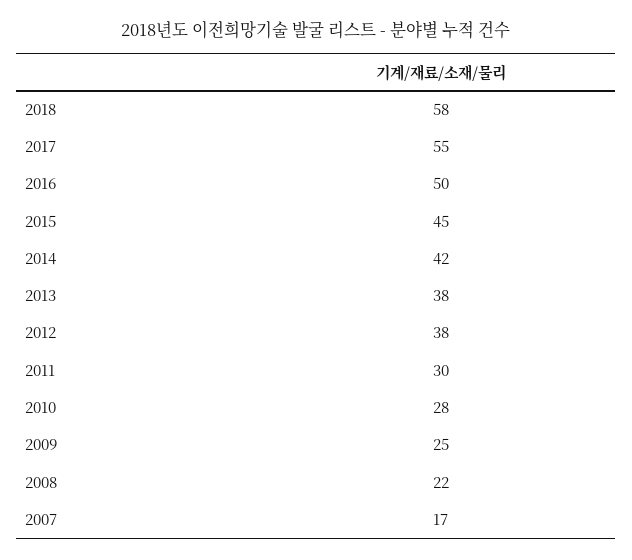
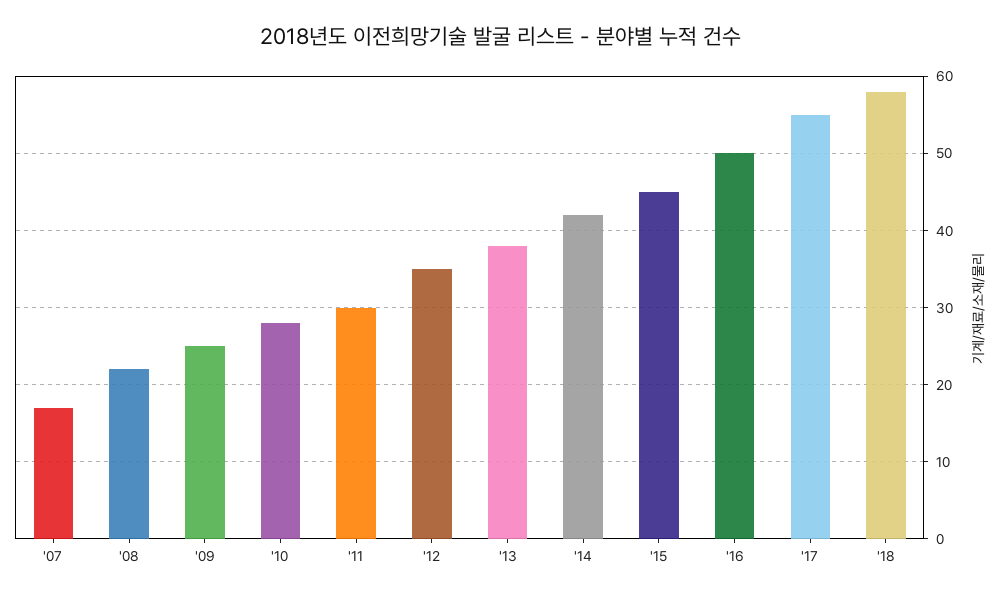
  {
    "2018": 58,
    "2017": 55,
    "2016": 50,
    "2015": 45,
    "2014": 42,
    "2013": 38,
-   "2012": 38,
+   "2012": 35,
    "2011": 30,
    "2010": 28,
    "2009": 25,
    "2008": 22,
    "2007": 17
  }

